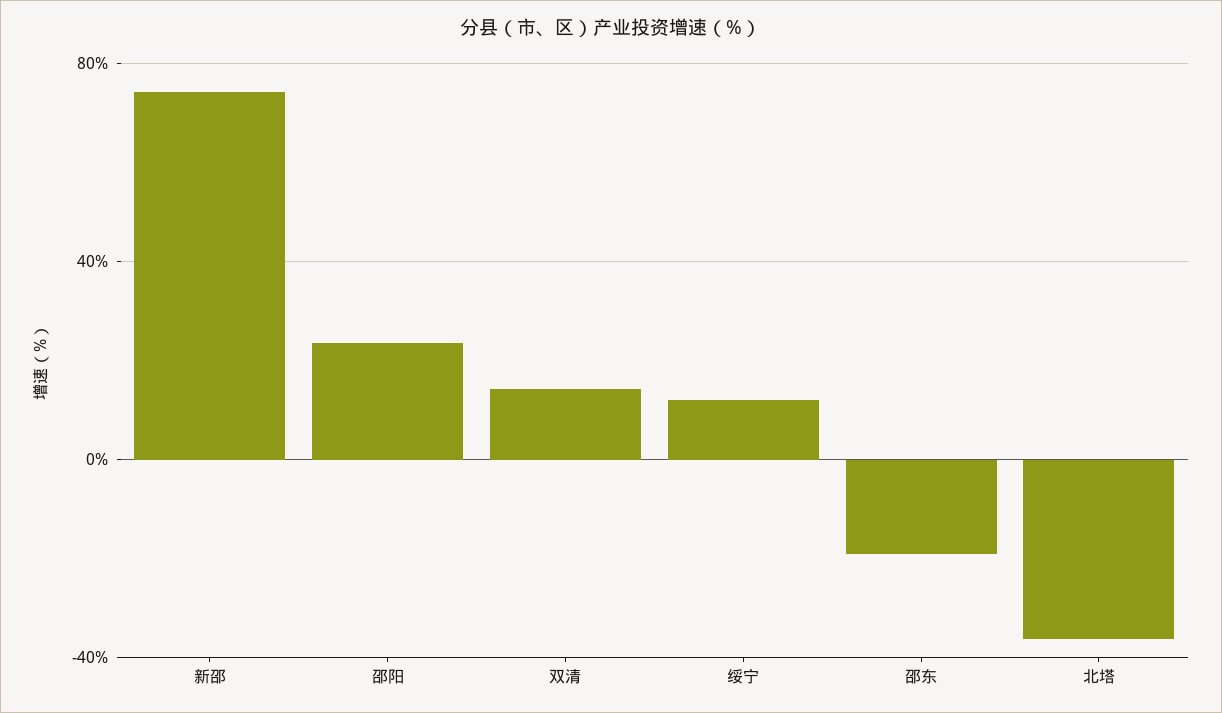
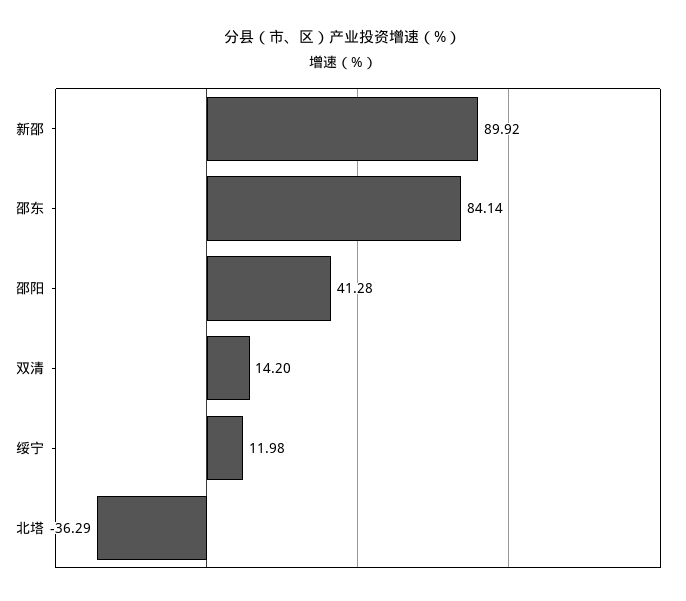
  {
-   "新邵": 75,
+   "新邵": 89.92,
-   "邵阳": 25,
+   "邵阳": 41.28,
    "双清": 14.2,
    "绥宁": 11.98,
-   "邵东": -20,
+   "邵东": 84.14,
    "北塔": -36.29
  }

